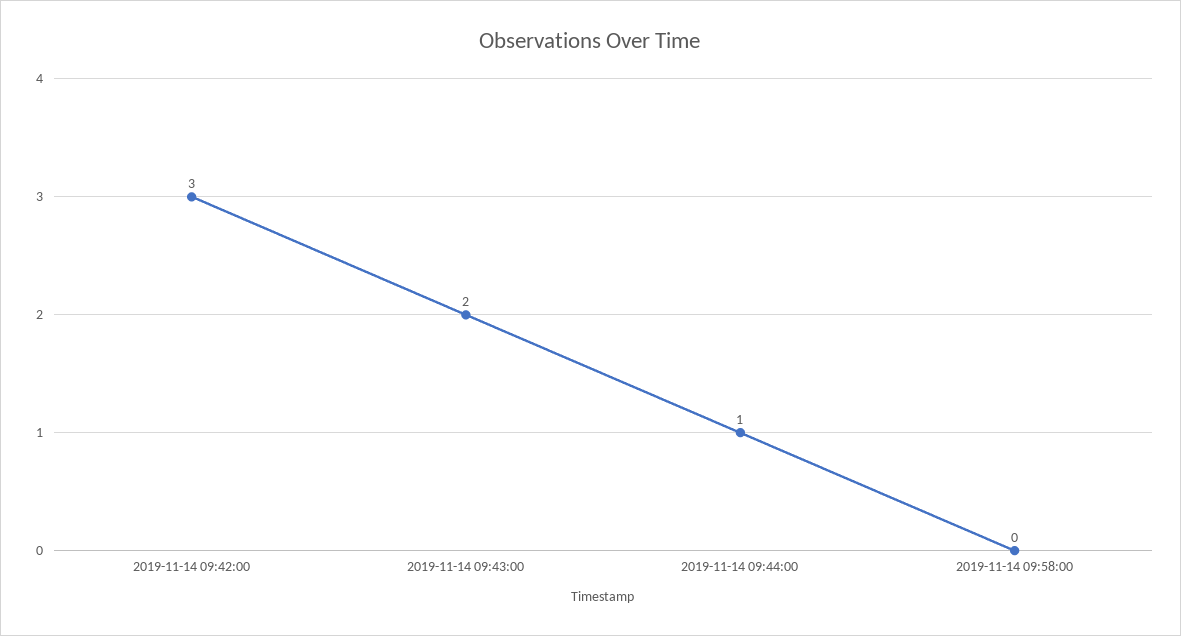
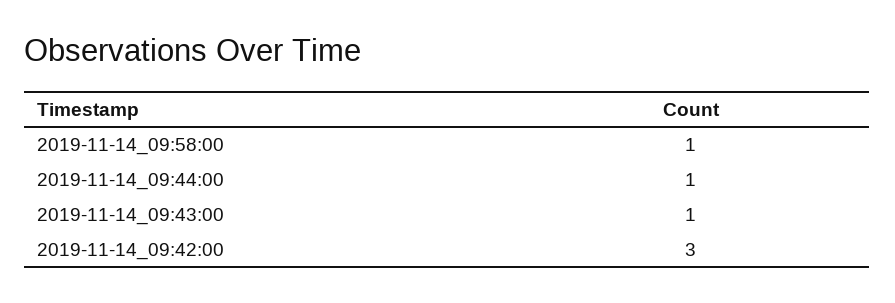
  {
    "2019-11-14 09:42:00": 3,
-   "2019-11-14 09:43:00": 2,
+   "2019-11-14 09:43:00": 1,
    "2019-11-14 09:44:00": 1,
-   "2019-11-14 09:58:00": 0
+   "2019-11-14 09:58:00": 1
  }

